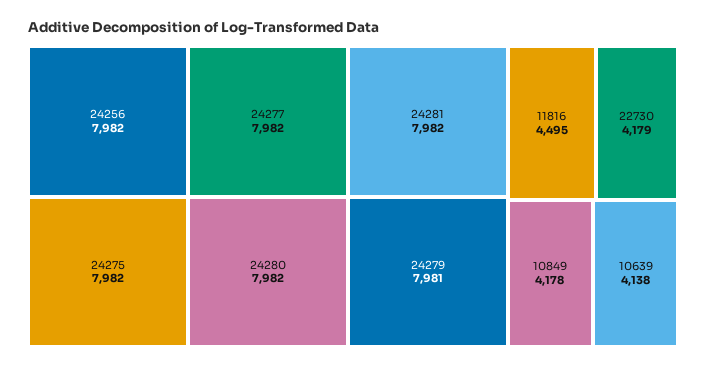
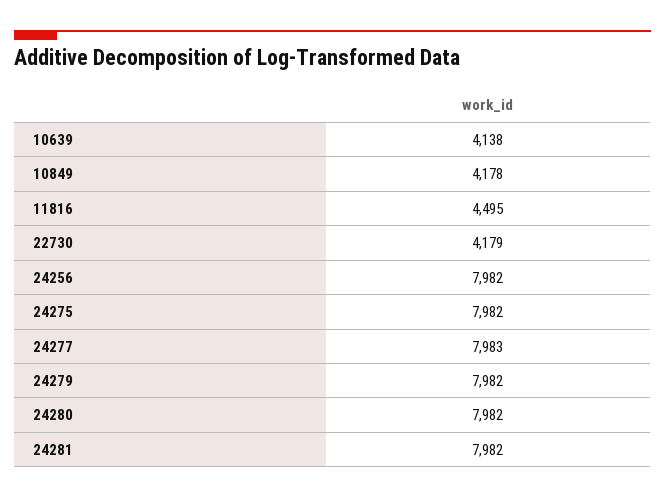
  {
    "24256": 7982,
    "24275": 7982,
-   "24277": 7982,
+   "24277": 7983,
    "24280": 7982,
    "24281": 7982,
-   "24279": 7981,
+   "24279": 7982,
    "11816": 4495,
    "22730": 4179,
    "10849": 4178,
    "10639": 4138
  }

